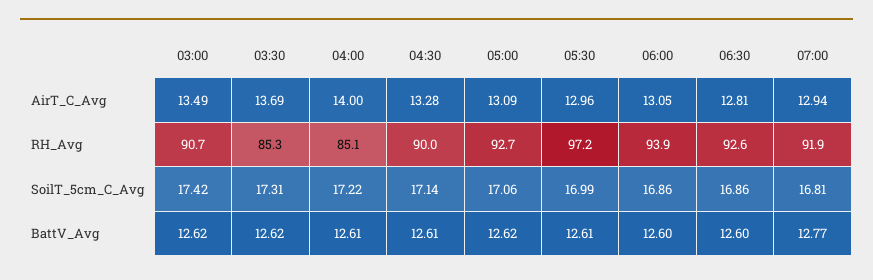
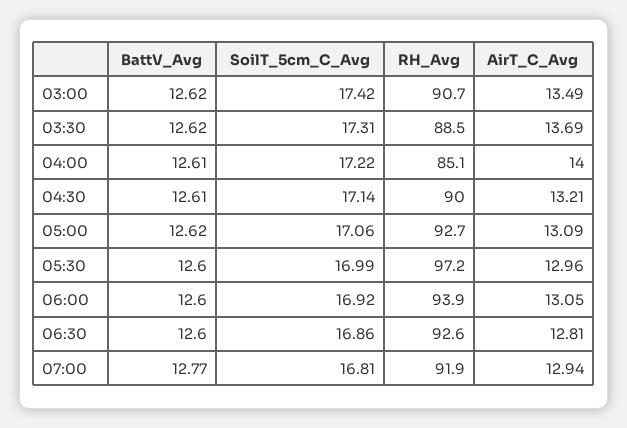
  {
    "03:00": {
      "AirT_C_Avg": 13.49,
      "RH_Avg": 90.7,
      "SoilT_5cm_C_Avg": 17.42,
      "BattV_Avg": 12.62
    },
    "03:30": {
      "AirT_C_Avg": 13.69,
-     "RH_Avg": 85.3,
+     "RH_Avg": 88.5,
      "SoilT_5cm_C_Avg": 17.31,
      "BattV_Avg": 12.62
    },
    "04:00": {
      "AirT_C_Avg": 14,
      "RH_Avg": 85.1,
      "SoilT_5cm_C_Avg": 17.22,
      "BattV_Avg": 12.61
    },
    "04:30": {
-     "AirT_C_Avg": 13.28,
+     "AirT_C_Avg": 13.21,
      "RH_Avg": 90,
      "SoilT_5cm_C_Avg": 17.14,
      "BattV_Avg": 12.61
    },
    "05:00": {
      "AirT_C_Avg": 13.09,
      "RH_Avg": 92.7,
      "SoilT_5cm_C_Avg": 17.06,
      "BattV_Avg": 12.62
    },
    "05:30": {
      "AirT_C_Avg": 12.96,
      "RH_Avg": 97.2,
      "SoilT_5cm_C_Avg": 16.99,
-     "BattV_Avg": 12.61
+     "BattV_Avg": 12.6
    },
    "06:00": {
      "AirT_C_Avg": 13.05,
      "RH_Avg": 93.9,
-     "SoilT_5cm_C_Avg": 16.86,
+     "SoilT_5cm_C_Avg": 16.92,
      "BattV_Avg": 12.6
    },
    "06:30": {
      "AirT_C_Avg": 12.81,
      "RH_Avg": 92.6,
      "SoilT_5cm_C_Avg": 16.86,
      "BattV_Avg": 12.6
    },
    "07:00": {
      "AirT_C_Avg": 12.94,
      "RH_Avg": 91.9,
      "SoilT_5cm_C_Avg": 16.81,
      "BattV_Avg": 12.77
    }
  }

